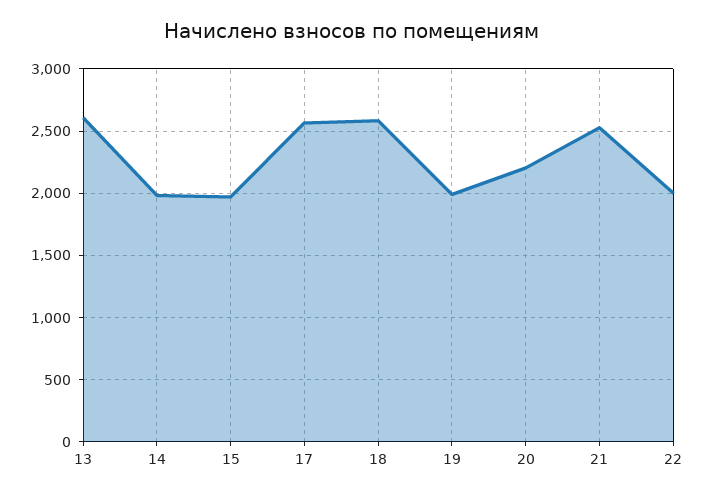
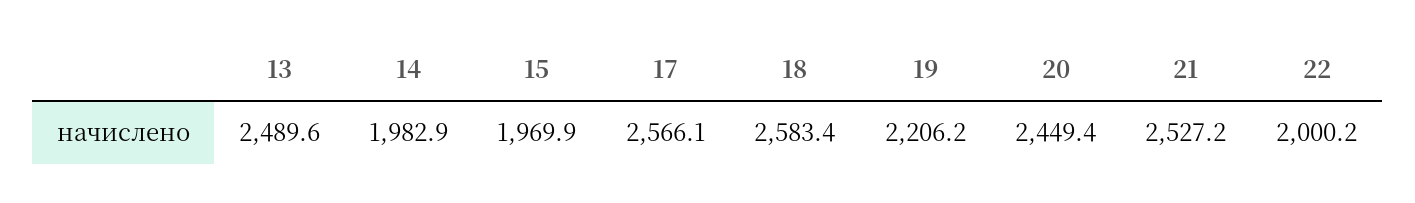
  {
-   "13": 2600,
+   "13": 2489.6,
    "14": 1982.9,
    "15": 1969.9,
    "17": 2566.1,
    "18": 2583.4,
-   "19": 2000,
+   "19": 2206.2,
-   "20": 2200,
+   "20": 2449.4,
    "21": 2527.2,
    "22": 2000.2
  }

